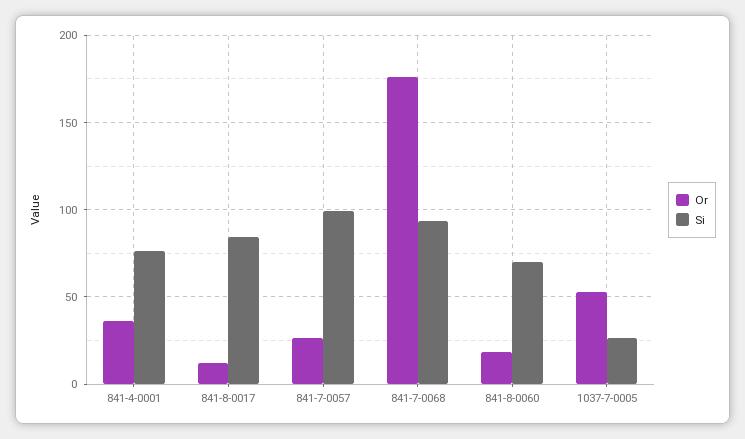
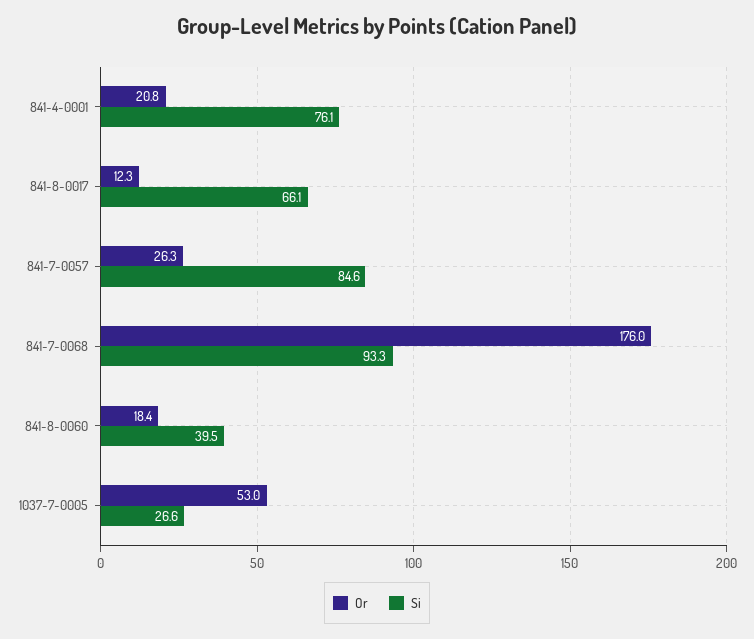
  {
    "Or": {
-     "841-4-0001": 35,
+     "841-4-0001": 20.8,
      "841-8-0017": 12.3,
      "841-7-0057": 26.3,
      "841-7-0068": 176,
      "841-8-0060": 18.4,
      "1037-7-0005": 53
    },
    "Si": {
      "841-4-0001": 76.1,
-     "841-8-0017": 85,
+     "841-8-0017": 66.1,
-     "841-7-0057": 100,
+     "841-7-0057": 84.6,
      "841-7-0068": 93.3,
-     "841-8-0060": 70,
+     "841-8-0060": 39.5,
      "1037-7-0005": 26.6
    }
  }

